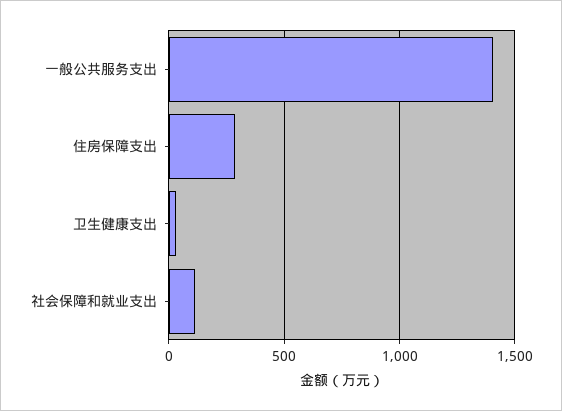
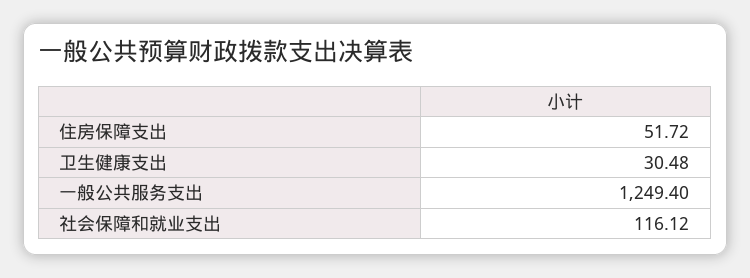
  {
-   "一般公共服务支出": 1400,
+   "一般公共服务支出": 1249.4,
-   "住房保障支出": 300,
+   "住房保障支出": 51.72,
    "卫生健康支出": 30.48,
    "社会保障和就业支出": 116.12
  }

